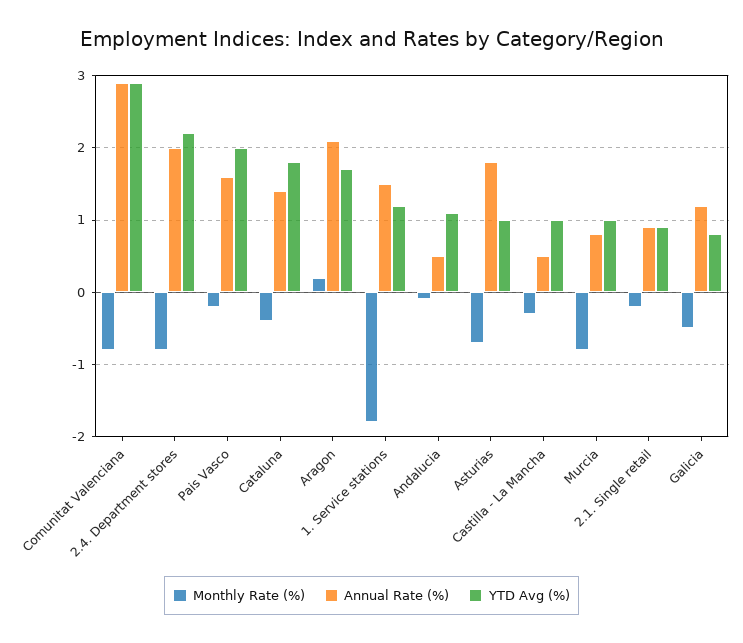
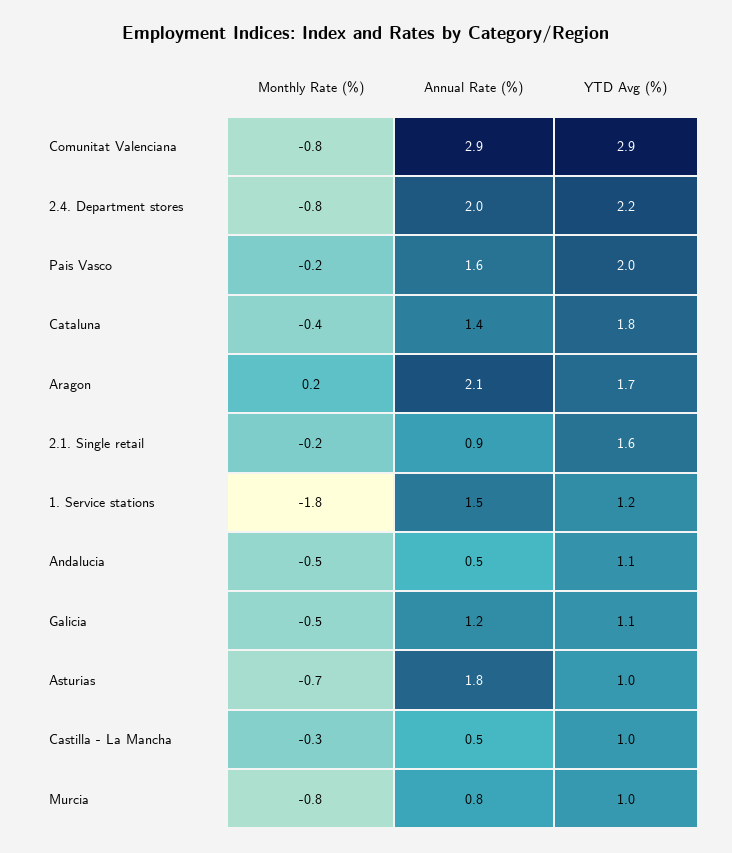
  {
    "Monthly Rate (%)": {
      "Comunitat Valenciana": -0.8,
      "2.4. Department stores": -0.8,
      "Pais Vasco": -0.2,
      "Cataluna": -0.4,
      "Aragon": 0.2,
      "1. Service stations": -1.8,
-     "Andalucia": -0.1,
+     "Andalucia": -0.5,
      "Asturias": -0.7,
      "Castilla - La Mancha": -0.3,
      "Murcia": -0.8,
      "2.1. Single retail": -0.2,
      "Galicia": -0.5
    },
    "Annual Rate (%)": {
      "Comunitat Valenciana": 2.9,
      "2.4. Department stores": 2,
      "Pais Vasco": 1.6,
      "Cataluna": 1.4,
      "Aragon": 2.1,
      "1. Service stations": 1.5,
      "Andalucia": 0.5,
      "Asturias": 1.8,
      "Castilla - La Mancha": 0.5,
      "Murcia": 0.8,
      "2.1. Single retail": 0.9,
      "Galicia": 1.2
    },
    "YTD Avg (%)": {
      "Comunitat Valenciana": 2.9,
      "2.4. Department stores": 2.2,
      "Pais Vasco": 2,
      "Cataluna": 1.8,
      "Aragon": 1.7,
      "1. Service stations": 1.2,
      "Andalucia": 1.1,
      "Asturias": 1,
      "Castilla - La Mancha": 1,
      "Murcia": 1,
-     "2.1. Single retail": 0.9,
+     "2.1. Single retail": 1.6,
-     "Galicia": 0.8
+     "Galicia": 1.1
    }
  }

